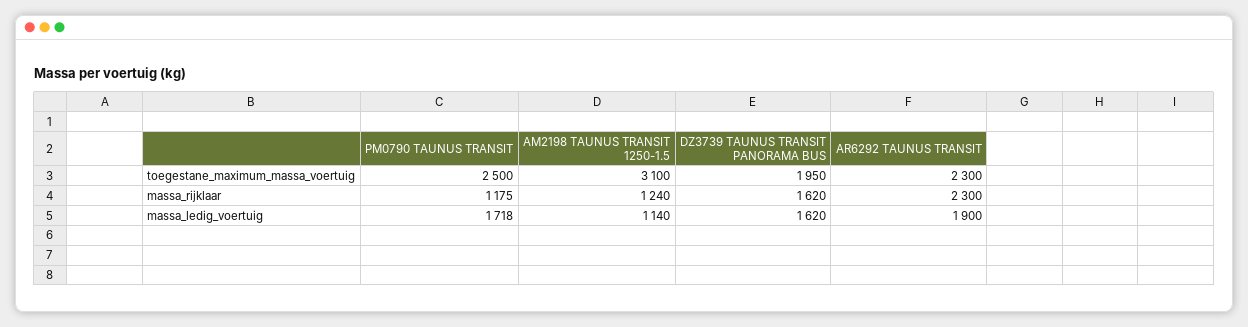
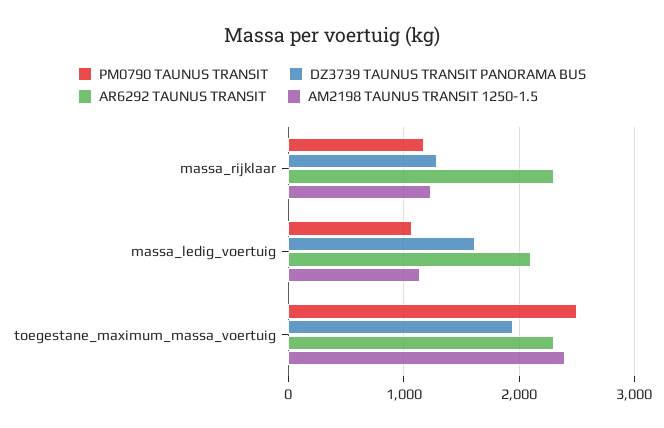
  {
    "PM0790 TAUNUS TRANSIT": {
      "toegestane_maximum_massa_voertuig": 2500,
      "massa_rijklaar": 1175,
-     "massa_ledig_voertuig": 1718
+     "massa_ledig_voertuig": 1100
    },
    "AM2198 TAUNUS TRANSIT 1250-1.5": {
-     "toegestane_maximum_massa_voertuig": 3100,
+     "toegestane_maximum_massa_voertuig": 2400,
      "massa_rijklaar": 1240,
      "massa_ledig_voertuig": 1140
    },
    "DZ3739 TAUNUS TRANSIT PANORAMA BUS": {
      "toegestane_maximum_massa_voertuig": 1950,
-     "massa_rijklaar": 1620,
+     "massa_rijklaar": 1300,
      "massa_ledig_voertuig": 1620
    },
    "AR6292 TAUNUS TRANSIT": {
      "toegestane_maximum_massa_voertuig": 2300,
      "massa_rijklaar": 2300,
-     "massa_ledig_voertuig": 1900
+     "massa_ledig_voertuig": 2100
    }
  }

